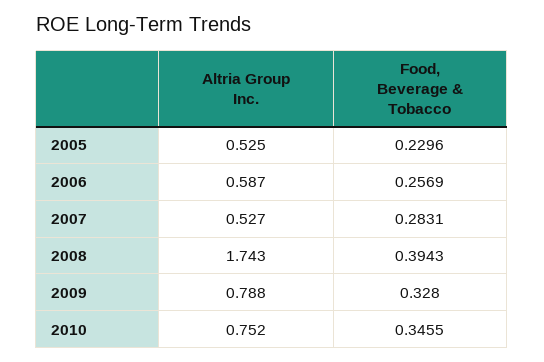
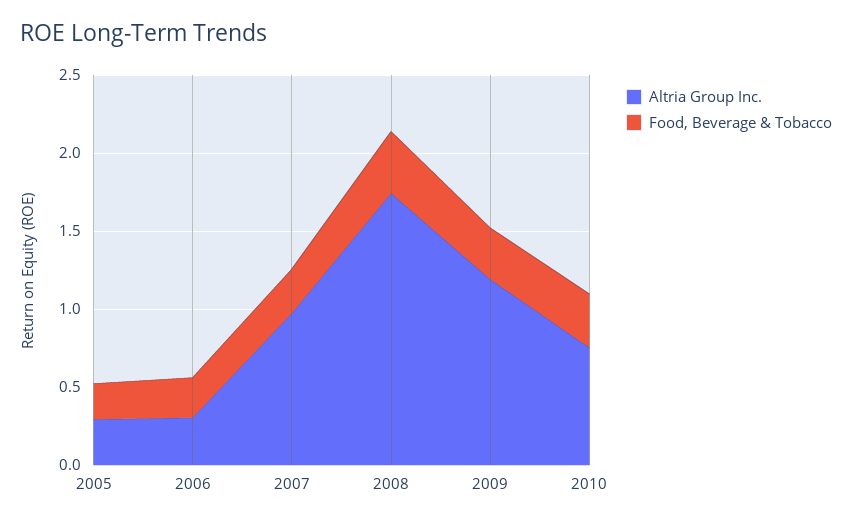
  {
    "Altria Group Inc.": {
-     "2005": 0.525,
+     "2005": 0.3,
-     "2006": 0.587,
+     "2006": 0.3,
-     "2007": 0.527,
+     "2007": 1,
      "2008": 1.743,
-     "2009": 0.788,
+     "2009": 1.2,
      "2010": 0.752
    },
    "Food, Beverage & Tobacco": {
      "2005": 0.2296,
      "2006": 0.2569,
      "2007": 0.2831,
      "2008": 0.3943,
      "2009": 0.328,
      "2010": 0.3455
    }
  }

